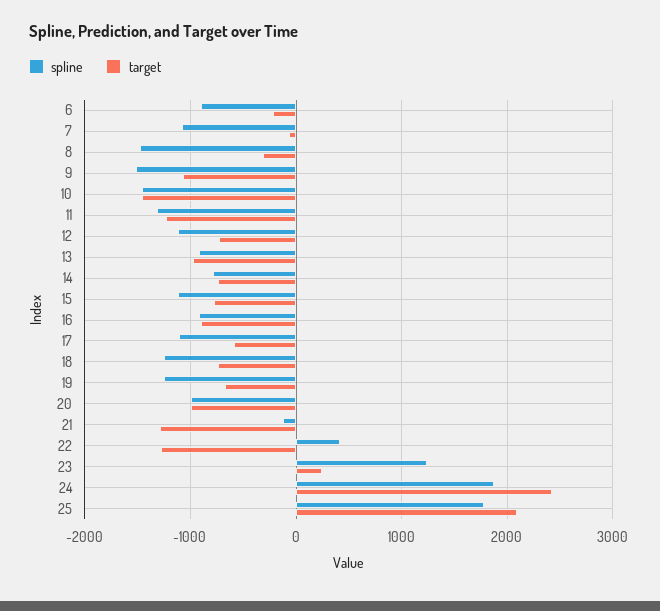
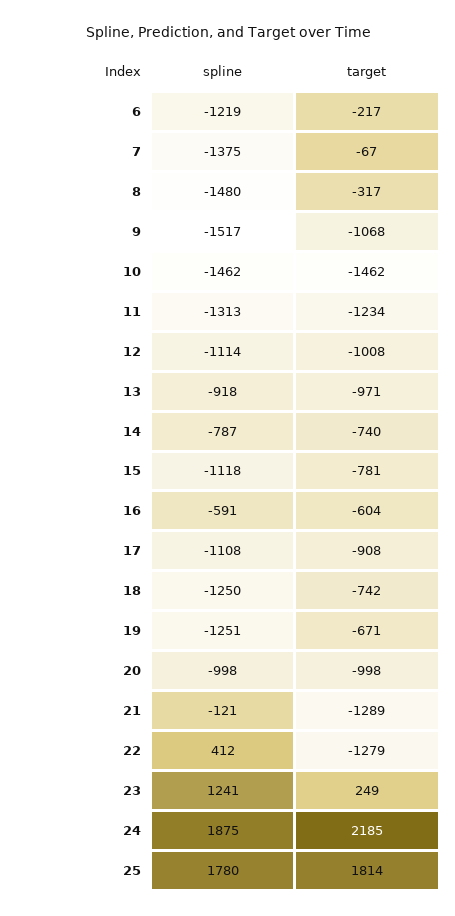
  {
    "spline": {
-     "6": -900,
+     "6": -1219,
-     "7": -1100,
+     "7": -1375,
      "8": -1480,
      "9": -1517,
      "10": -1462,
      "11": -1313,
      "12": -1114,
      "13": -918,
      "14": -787,
      "15": -1118,
-     "16": -900,
+     "16": -591,
      "17": -1108,
      "18": -1250,
      "19": -1251,
      "20": -998,
      "21": -121,
      "22": 412,
      "23": 1241,
      "24": 1875,
      "25": 1780
    },
    "target": {
      "6": -217,
      "7": -67,
      "8": -317,
      "9": -1068,
      "10": -1462,
      "11": -1234,
-     "12": -700,
+     "12": -1008,
      "13": -971,
      "14": -740,
      "15": -781,
-     "16": -900,
+     "16": -604,
-     "17": -600,
+     "17": -908,
      "18": -742,
      "19": -671,
      "20": -998,
      "21": -1289,
      "22": -1279,
      "23": 249,
-     "24": 2400,
+     "24": 2185,
-     "25": 2100
+     "25": 1814
    }
  }

